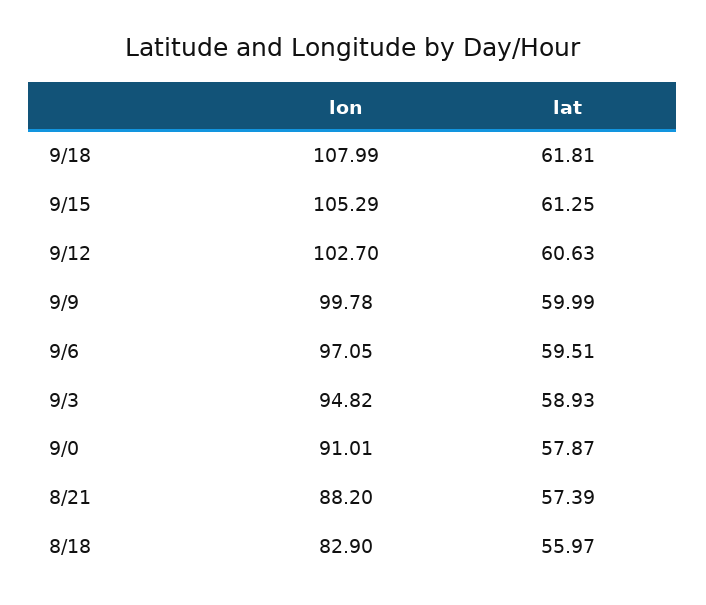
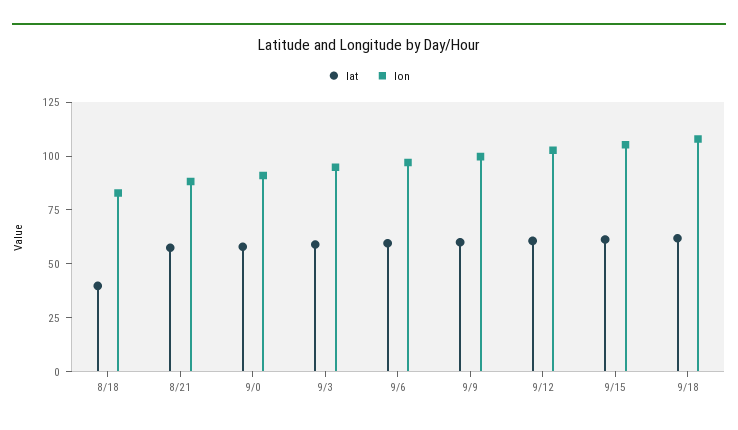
  {
    "lon": {
      "9/18": 107.99,
      "9/15": 105.29,
      "9/12": 102.7,
      "9/9": 99.78,
      "9/6": 97.05,
      "9/3": 94.82,
      "9/0": 91.01,
      "8/21": 88.2,
      "8/18": 82.9
    },
    "lat": {
      "9/18": 61.81,
      "9/15": 61.25,
      "9/12": 60.63,
      "9/9": 59.99,
      "9/6": 59.51,
      "9/3": 58.93,
      "9/0": 57.87,
      "8/21": 57.39,
-     "8/18": 55.97
+     "8/18": 40
    }
  }

